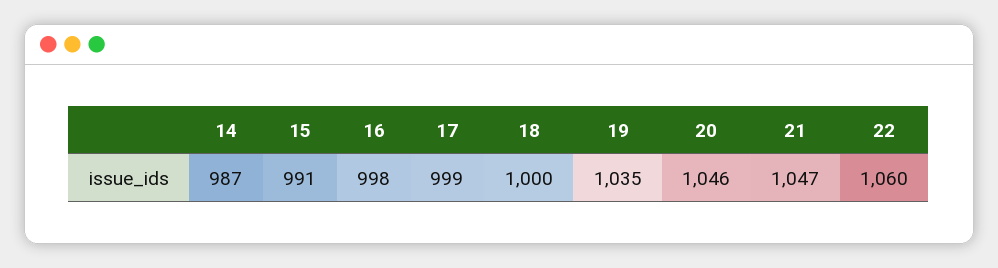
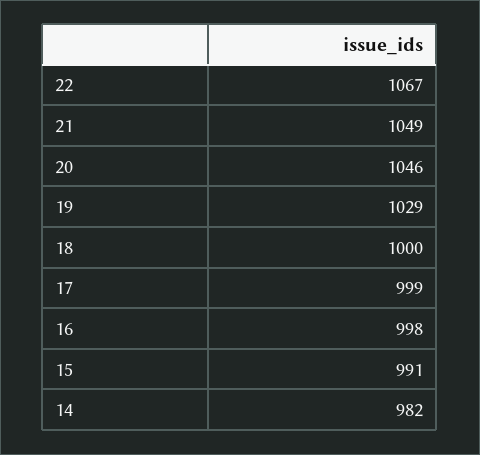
  {
-   "14": 987,
+   "14": 982,
    "15": 991,
    "16": 998,
    "17": 999,
    "18": 1000,
-   "19": 1035,
+   "19": 1029,
    "20": 1046,
-   "21": 1047,
+   "21": 1049,
-   "22": 1060
+   "22": 1067
  }

